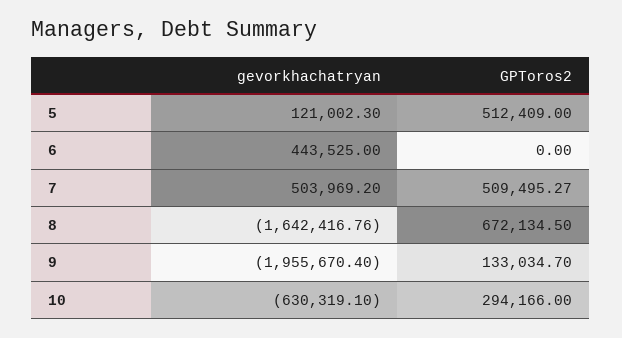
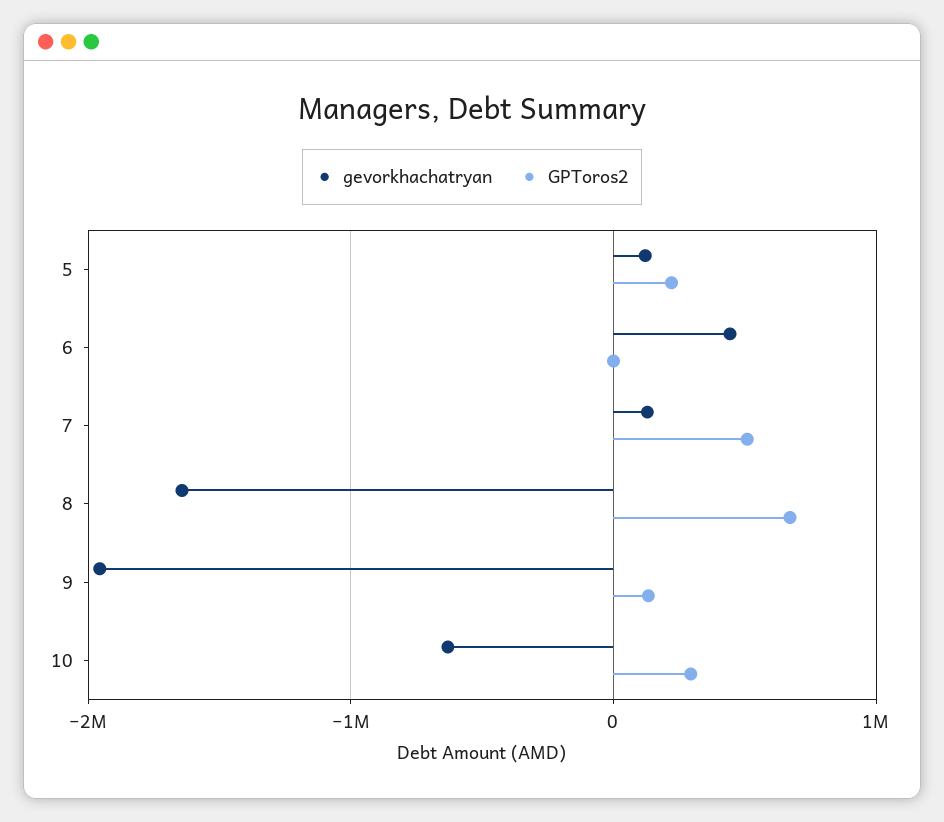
  {
    "gevorkhachatryan": {
      "5": 121002.3,
      "6": 443525,
-     "7": 503969.2,
+     "7": 100000,
      "8": -1642416.76,
      "9": -1955670.4,
      "10": -630319.1
    },
    "GPToros2": {
-     "5": 512409,
+     "5": 200000,
      "6": 0,
      "7": 509495.27,
      "8": 672134.5,
      "9": 133034.7,
      "10": 294166
    }
  }

